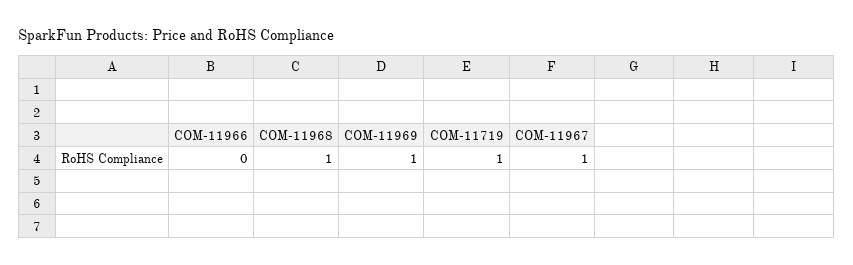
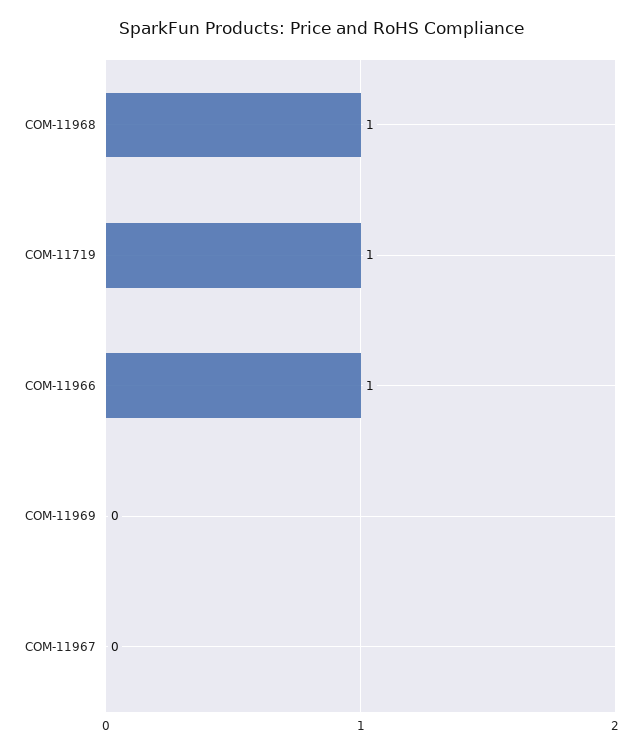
  {
-   "COM-11966": 0,
+   "COM-11966": 1,
    "COM-11968": 1,
-   "COM-11969": 1,
+   "COM-11969": 0,
    "COM-11719": 1,
-   "COM-11967": 1
+   "COM-11967": 0
  }

